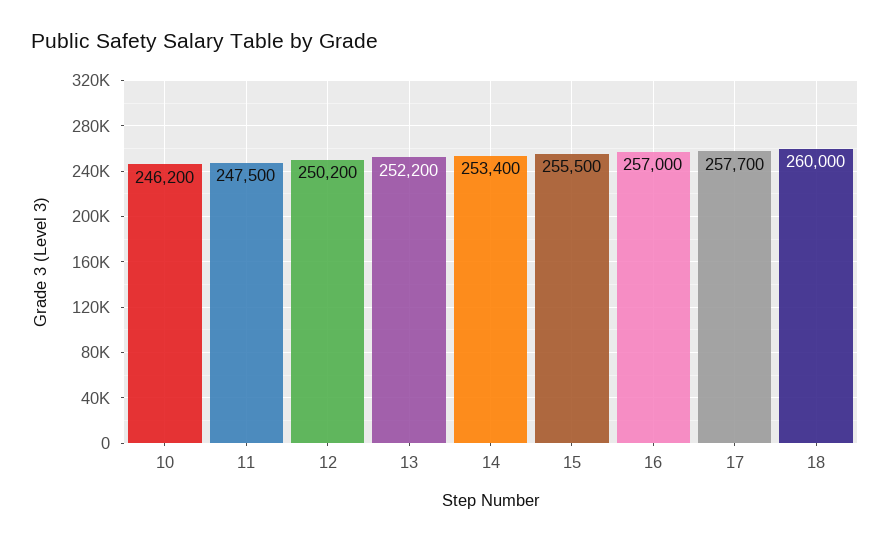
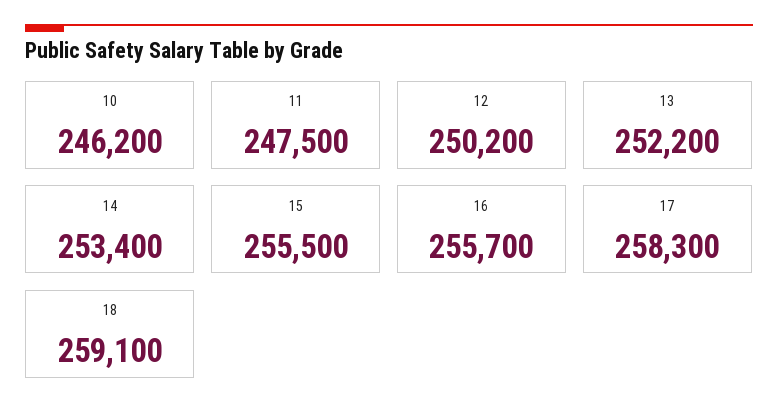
  {
    "10": 246200,
    "11": 247500,
    "12": 250200,
    "13": 252200,
    "14": 253400,
    "15": 255500,
-   "16": 257000,
+   "16": 255700,
-   "17": 257700,
+   "17": 258300,
-   "18": 260000
+   "18": 259100
  }

